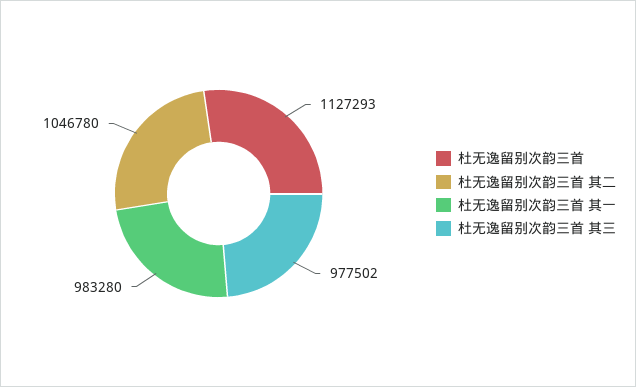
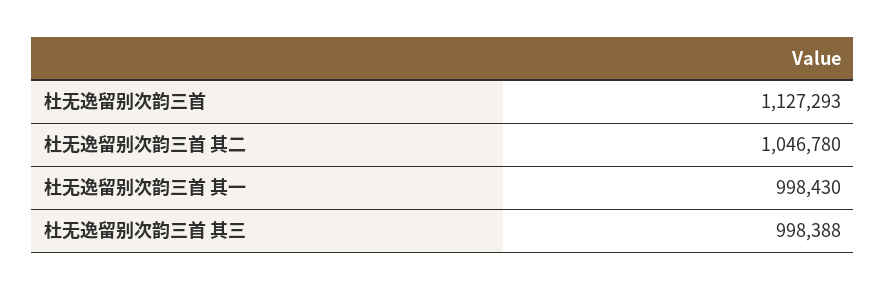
  {
    "杜无逸留别次韵三首": 1127293,
    "杜无逸留别次韵三首 其二": 1046780,
-   "杜无逸留别次韵三首 其一": 983280,
+   "杜无逸留别次韵三首 其一": 998430,
-   "杜无逸留别次韵三首 其三": 977502
+   "杜无逸留别次韵三首 其三": 998388
  }

